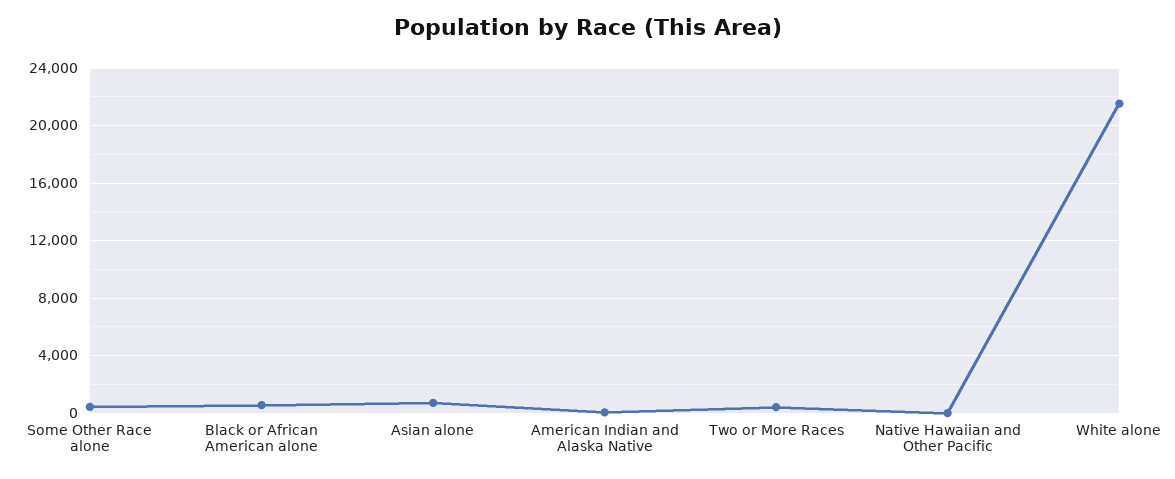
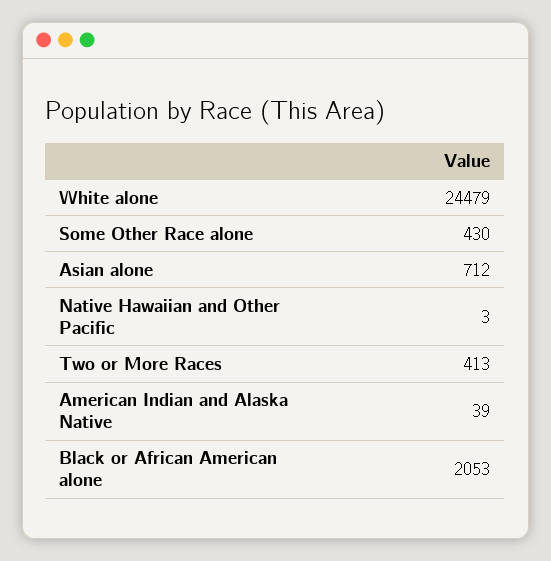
  {
    "Some Other Race alone": 430,
-   "Black or African American alone": 500,
+   "Black or African American alone": 2053,
    "Asian alone": 712,
    "American Indian and Alaska Native": 39,
    "Two or More Races": 413,
    "Native Hawaiian and Other Pacific": 3,
-   "White alone": 21500
+   "White alone": 24479
  }

